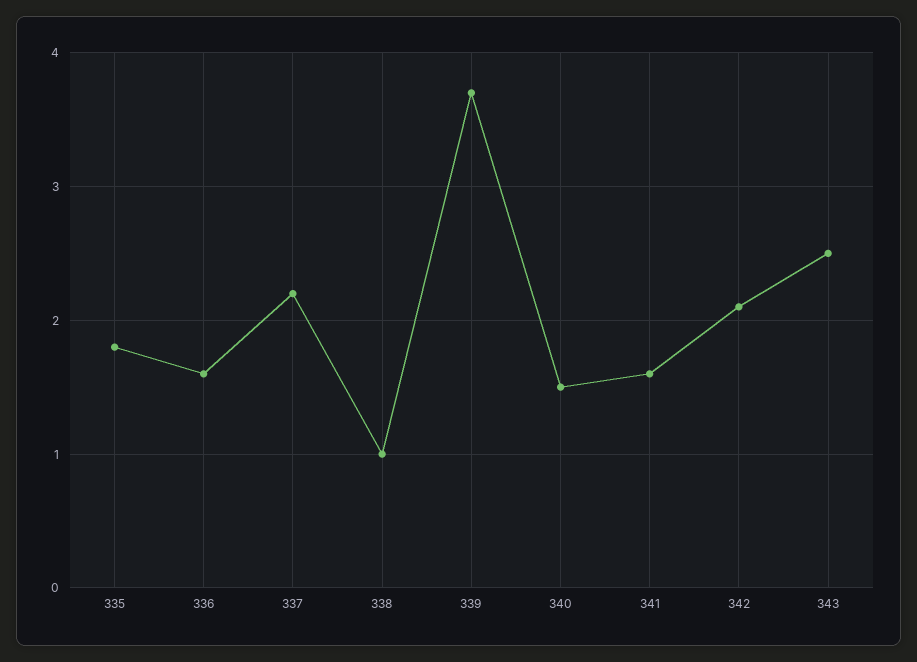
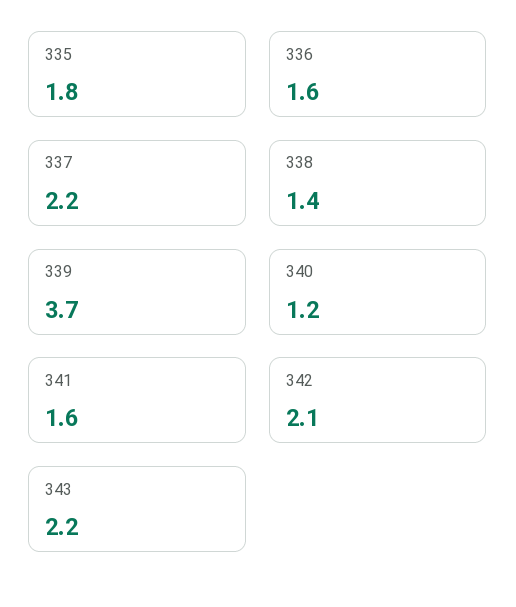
  {
    "335": 1.8,
    "336": 1.6,
    "337": 2.2,
-   "338": 1,
+   "338": 1.4,
    "339": 3.7,
-   "340": 1.5,
+   "340": 1.2,
    "341": 1.6,
    "342": 2.1,
-   "343": 2.5
+   "343": 2.2
  }

